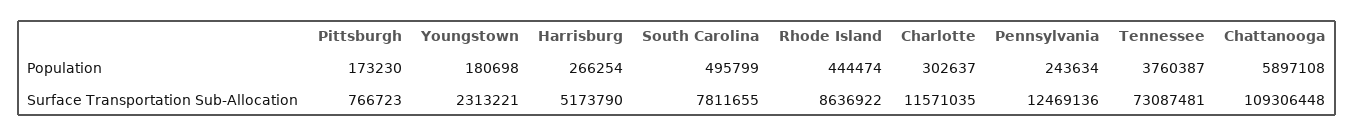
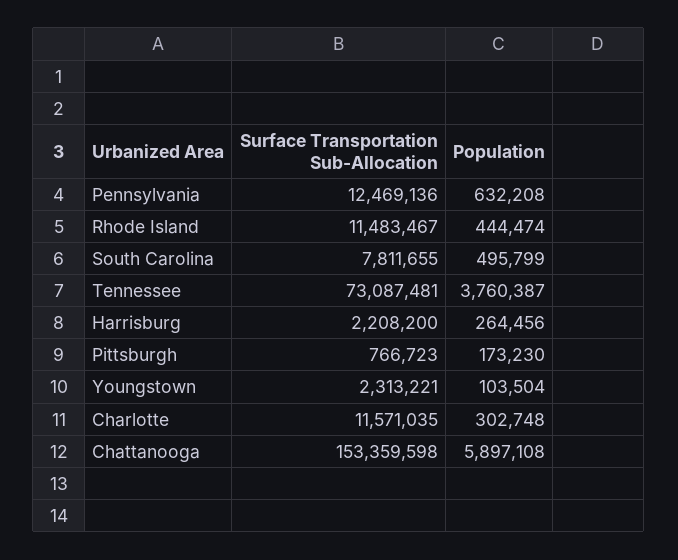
  {
    "Pittsburgh": {
      "Population": 173230,
      "Surface Transportation Sub-Allocation": 766723
    },
    "Youngstown": {
-     "Population": 180698,
+     "Population": 103504,
      "Surface Transportation Sub-Allocation": 2313221
    },
    "Harrisburg": {
-     "Population": 266254,
+     "Population": 264456,
-     "Surface Transportation Sub-Allocation": 5173790
+     "Surface Transportation Sub-Allocation": 2208200
    },
    "South Carolina": {
      "Population": 495799,
      "Surface Transportation Sub-Allocation": 7811655
    },
    "Rhode Island": {
      "Population": 444474,
-     "Surface Transportation Sub-Allocation": 8636922
+     "Surface Transportation Sub-Allocation": 11483467
    },
    "Charlotte": {
-     "Population": 302637,
+     "Population": 302748,
      "Surface Transportation Sub-Allocation": 11571035
    },
    "Pennsylvania": {
-     "Population": 243634,
+     "Population": 632208,
      "Surface Transportation Sub-Allocation": 12469136
    },
    "Tennessee": {
      "Population": 3760387,
      "Surface Transportation Sub-Allocation": 73087481
    },
    "Chattanooga": {
      "Population": 5897108,
-     "Surface Transportation Sub-Allocation": 109306448
+     "Surface Transportation Sub-Allocation": 153359598
    }
  }

